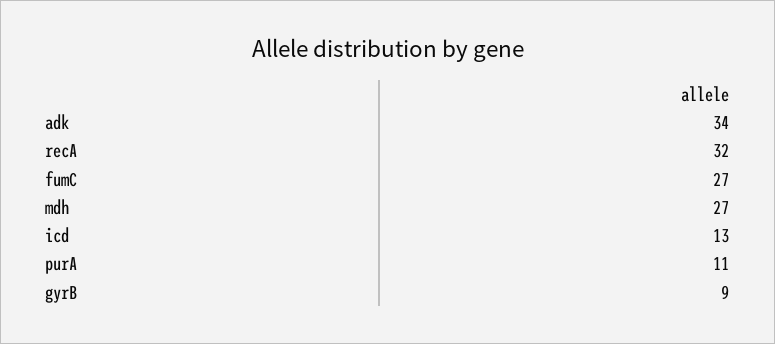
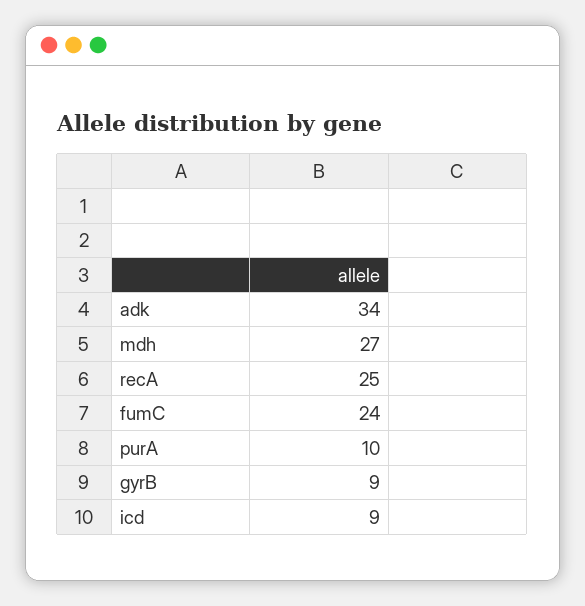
  {
    "adk": 34,
-   "recA": 32,
+   "recA": 25,
-   "fumC": 27,
+   "fumC": 24,
    "mdh": 27,
-   "icd": 13,
+   "icd": 9,
-   "purA": 11,
+   "purA": 10,
    "gyrB": 9
  }

